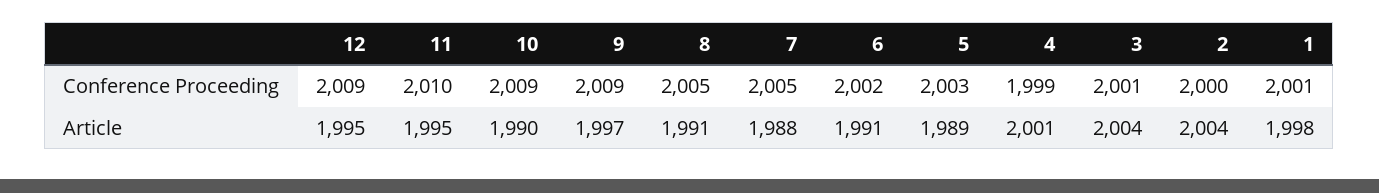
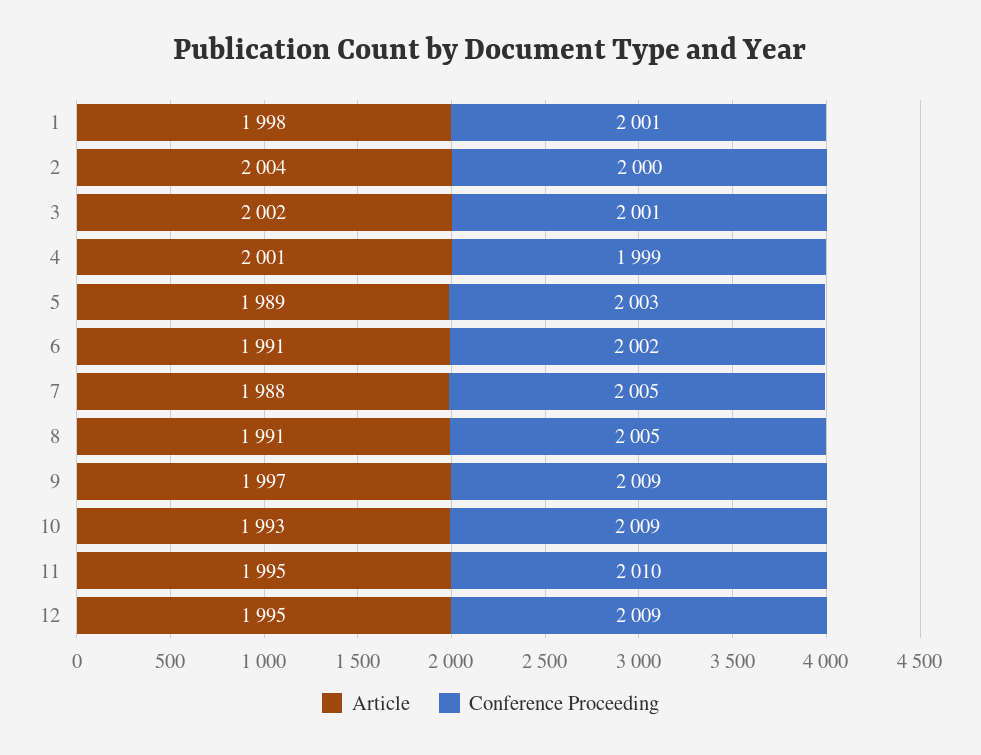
  {
    "Conference Proceeding": {
      "12": 2009,
      "11": 2010,
      "10": 2009,
      "9": 2009,
      "8": 2005,
      "7": 2005,
      "6": 2002,
      "5": 2003,
      "4": 1999,
      "3": 2001,
      "2": 2000,
      "1": 2001
    },
    "Article": {
      "12": 1995,
      "11": 1995,
-     "10": 1990,
+     "10": 1993,
      "9": 1997,
      "8": 1991,
      "7": 1988,
      "6": 1991,
      "5": 1989,
      "4": 2001,
-     "3": 2004,
+     "3": 2002,
      "2": 2004,
      "1": 1998
    }
  }

